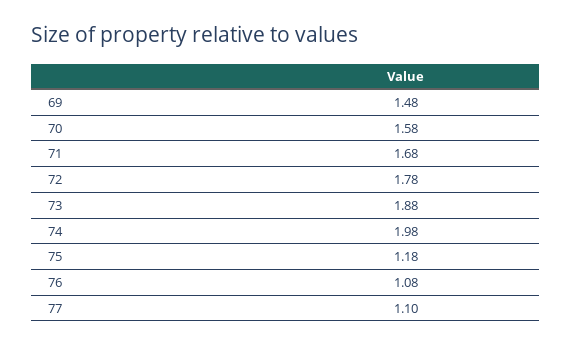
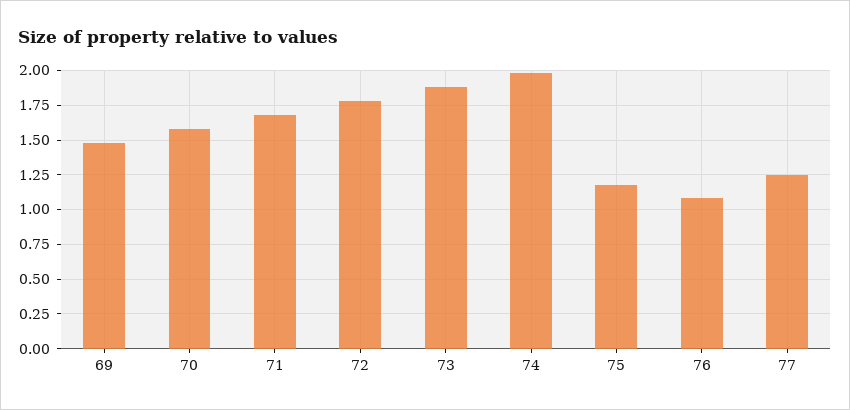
  {
    "69": 1.48,
    "70": 1.58,
    "71": 1.68,
    "72": 1.78,
    "73": 1.88,
    "74": 1.98,
    "75": 1.18,
    "76": 1.08,
-   "77": 1.1
+   "77": 1.25
  }

